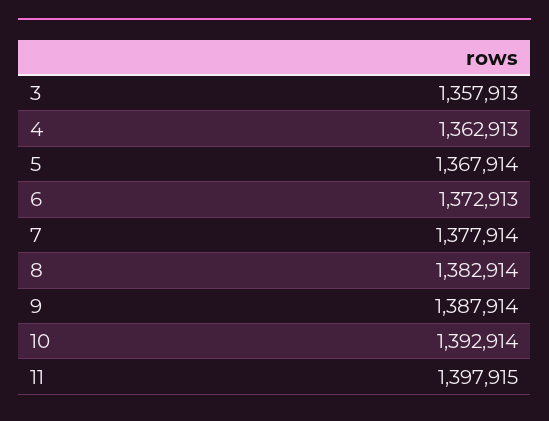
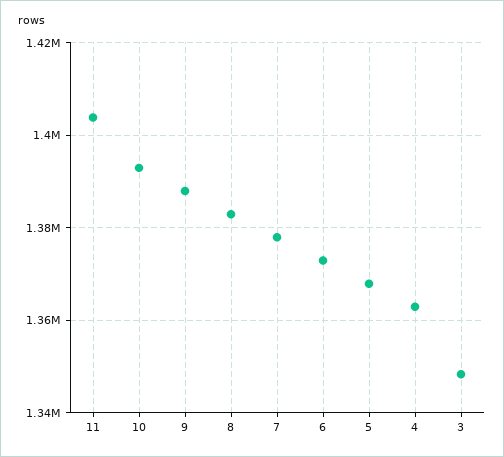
  {
-   "3": 1357913,
+   "3": 1348000,
    "4": 1362913,
    "5": 1367914,
    "6": 1372913,
    "7": 1377914,
    "8": 1382914,
    "9": 1387914,
    "10": 1392914,
-   "11": 1397915
+   "11": 1404000
  }

